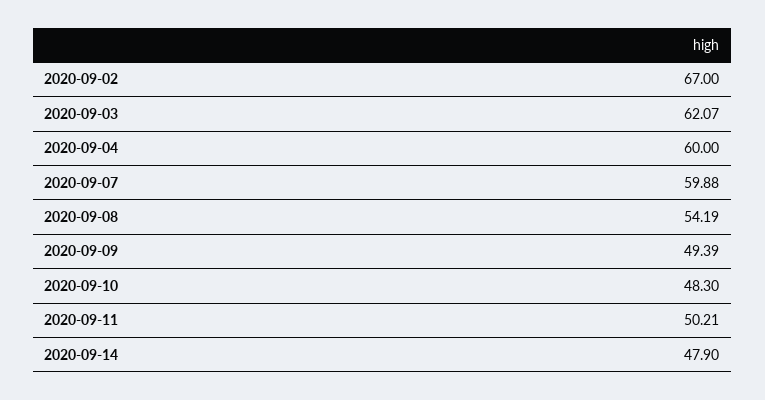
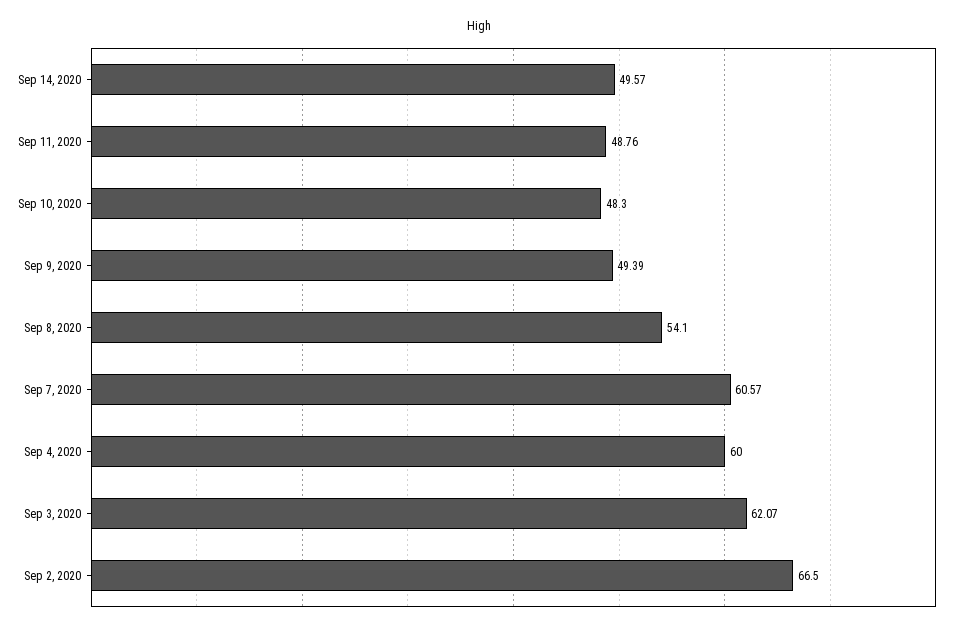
  {
-   "2020-09-02": 67,
+   "2020-09-02": 66.5,
    "2020-09-03": 62.07,
    "2020-09-04": 60,
-   "2020-09-07": 59.88,
+   "2020-09-07": 60.57,
-   "2020-09-08": 54.19,
+   "2020-09-08": 54.1,
    "2020-09-09": 49.39,
    "2020-09-10": 48.3,
-   "2020-09-11": 50.21,
+   "2020-09-11": 48.76,
-   "2020-09-14": 47.9
+   "2020-09-14": 49.57
  }

